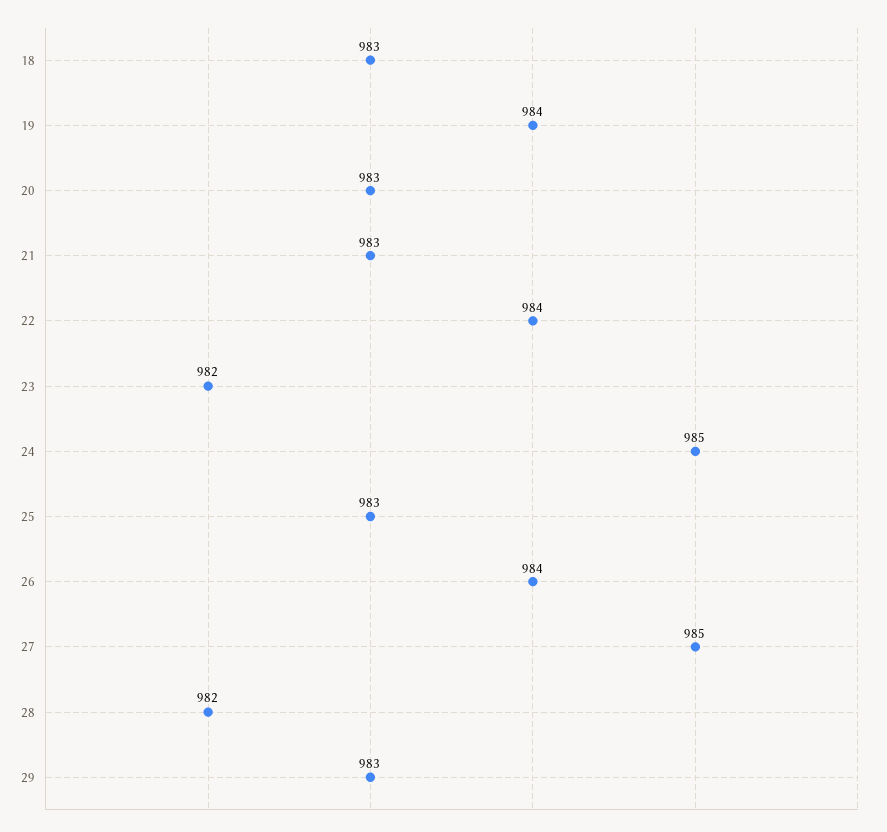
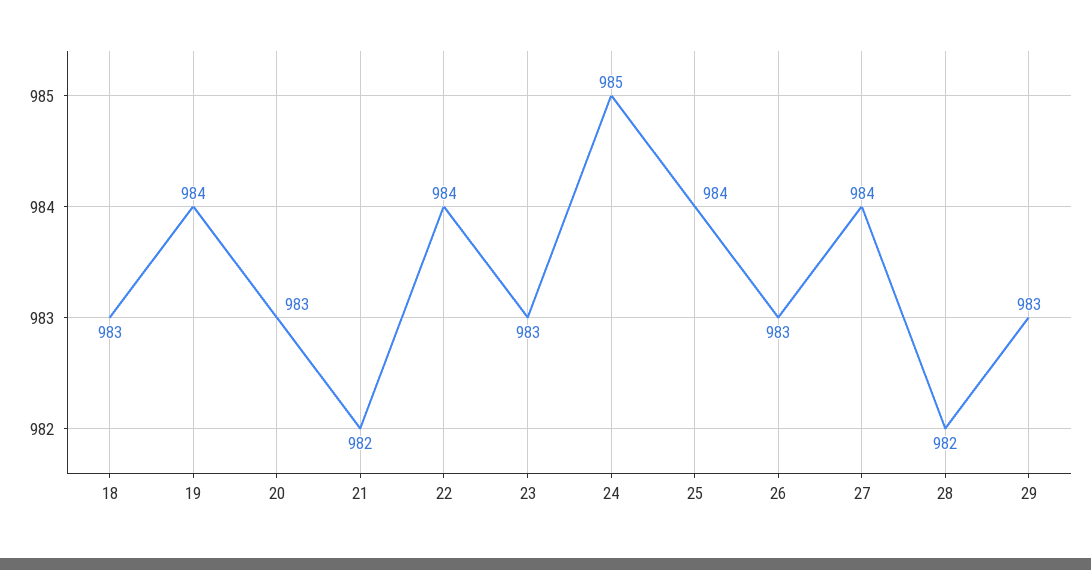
  {
    "18": 983,
    "19": 984,
    "20": 983,
-   "21": 983,
+   "21": 982,
    "22": 984,
-   "23": 982,
+   "23": 983,
    "24": 985,
-   "25": 983,
+   "25": 984,
-   "26": 984,
+   "26": 983,
-   "27": 985,
+   "27": 984,
    "28": 982,
    "29": 983
  }

